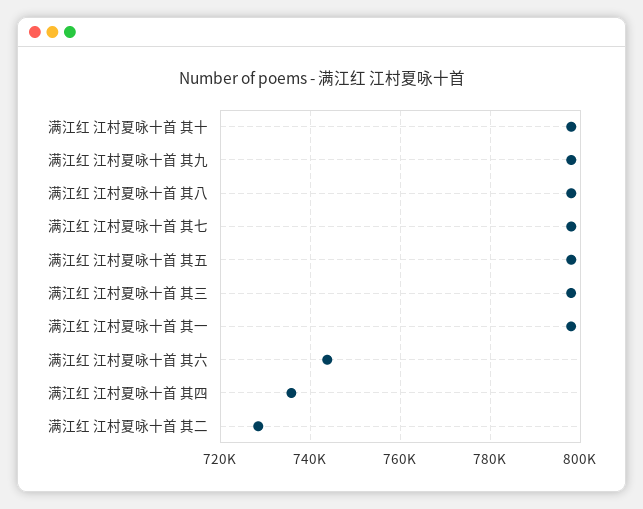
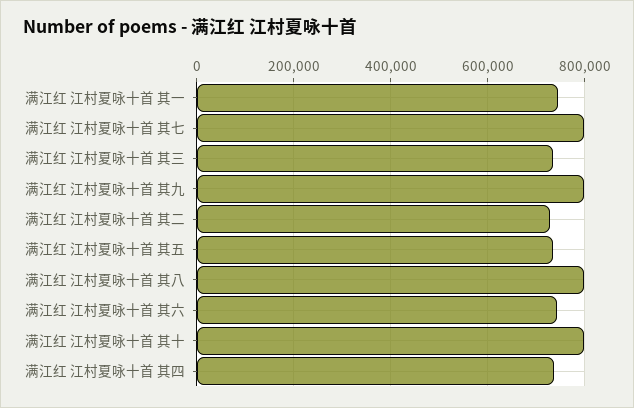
  {
    "满江红 江村夏咏十首 其十": 798000,
    "满江红 江村夏咏十首 其九": 798000,
    "满江红 江村夏咏十首 其八": 798000,
    "满江红 江村夏咏十首 其七": 798000,
-   "满江红 江村夏咏十首 其五": 798000,
+   "满江红 江村夏咏十首 其五": 740000,
-   "满江红 江村夏咏十首 其三": 798000,
+   "满江红 江村夏咏十首 其三": 740000,
-   "满江红 江村夏咏十首 其一": 798000,
+   "满江红 江村夏咏十首 其一": 740000,
    "满江红 江村夏咏十首 其六": 744000,
    "满江红 江村夏咏十首 其四": 736000,
    "满江红 江村夏咏十首 其二": 728000
  }

